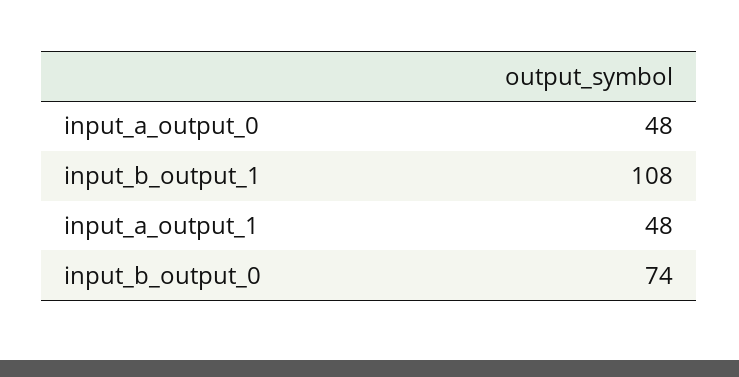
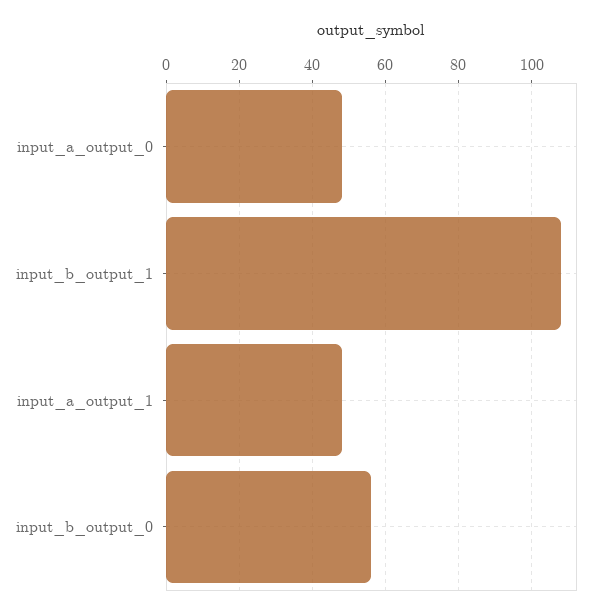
  {
    "input_a_output_0": 48,
    "input_b_output_1": 108,
    "input_a_output_1": 48,
-   "input_b_output_0": 74
+   "input_b_output_0": 55
  }

